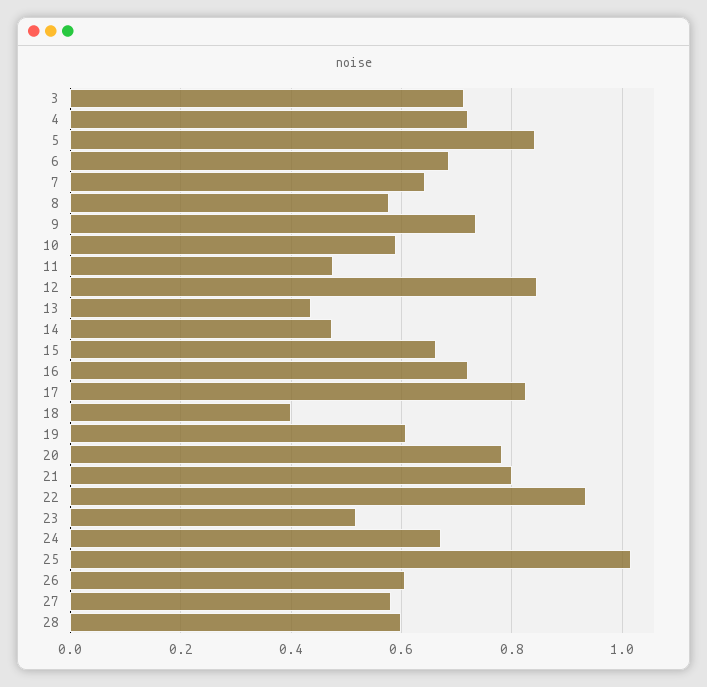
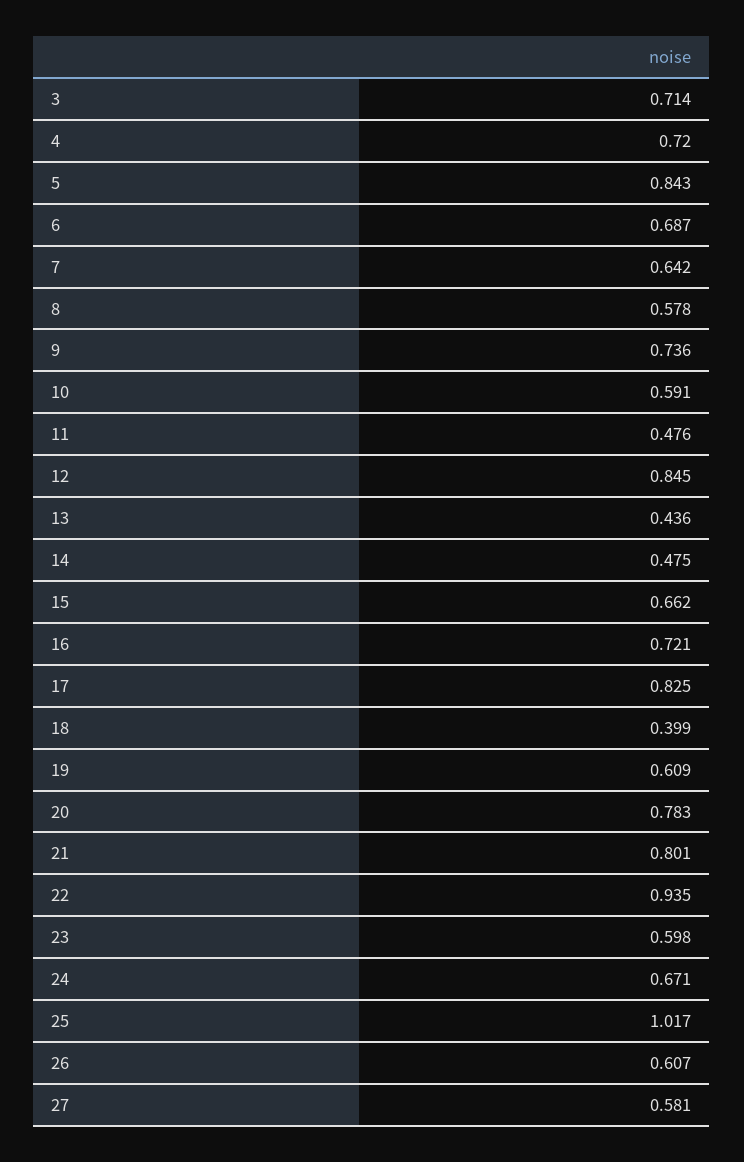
  {
    "3": 0.714,
    "4": 0.72,
    "5": 0.843,
    "6": 0.687,
    "7": 0.642,
    "8": 0.578,
    "9": 0.736,
    "10": 0.591,
    "11": 0.476,
    "12": 0.845,
    "13": 0.436,
    "14": 0.475,
    "15": 0.662,
    "16": 0.721,
    "17": 0.825,
    "18": 0.399,
    "19": 0.609,
    "20": 0.783,
    "21": 0.801,
    "22": 0.935,
-   "23": 0.52,
+   "23": 0.598,
    "24": 0.671,
    "25": 1.017,
    "26": 0.607,
-   "27": 0.581,
+   "27": 0.581
-   "28": 0.6
  }

